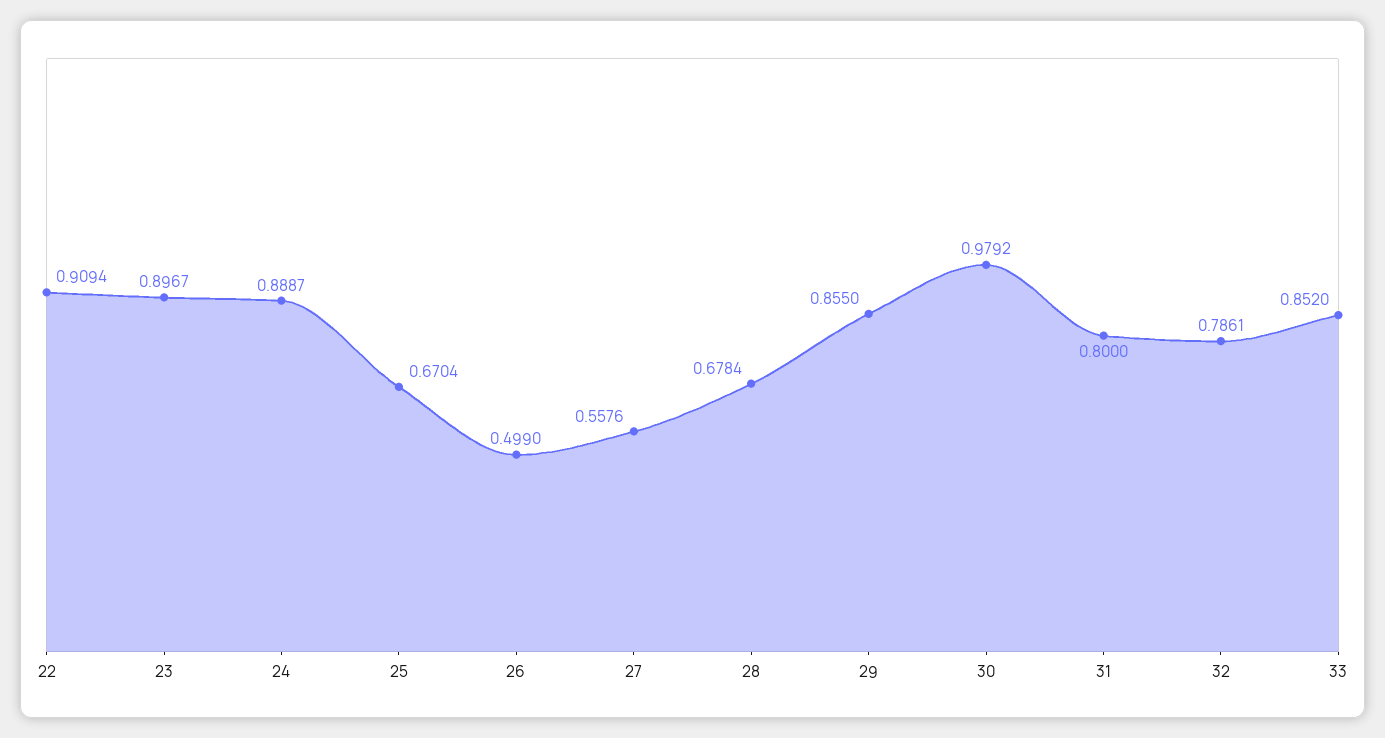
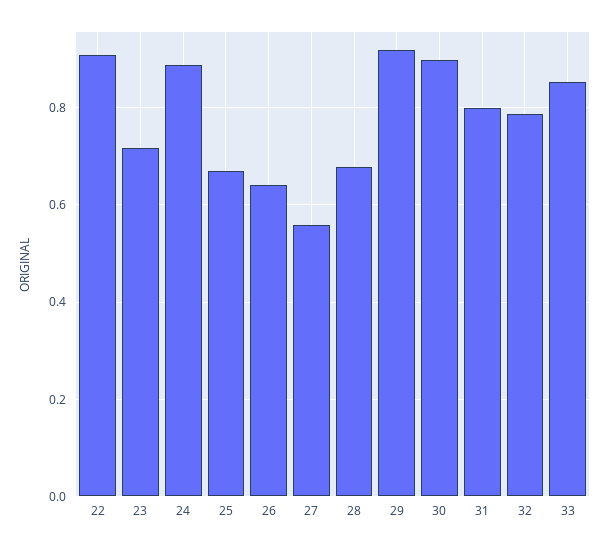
  {
    "22": 0.9094,
-   "23": 0.8967,
+   "23": 0.72,
    "24": 0.8887,
    "25": 0.6704,
-   "26": 0.499,
+   "26": 0.64,
    "27": 0.5576,
    "28": 0.6784,
-   "29": 0.855,
+   "29": 0.92,
-   "30": 0.9792,
+   "30": 0.9,
    "31": 0.8,
    "32": 0.7861,
    "33": 0.852
  }

